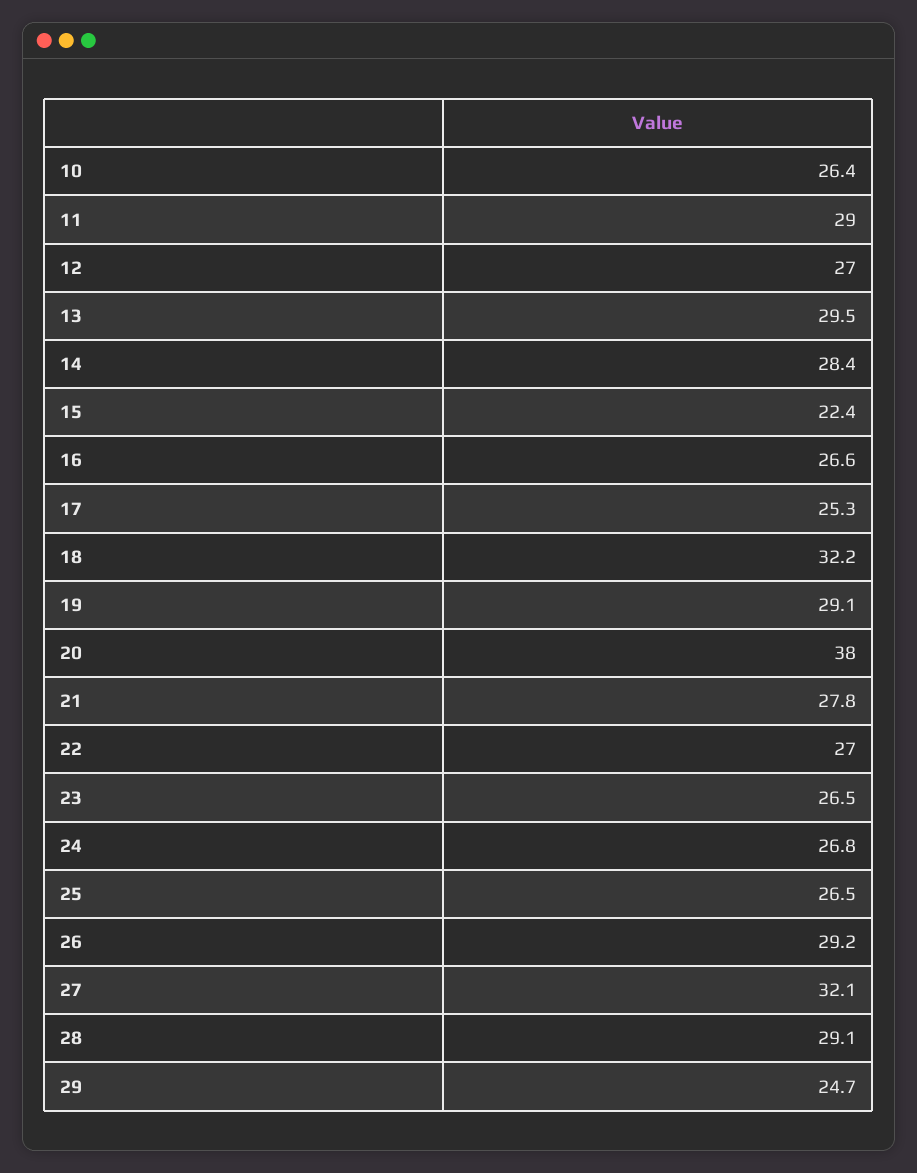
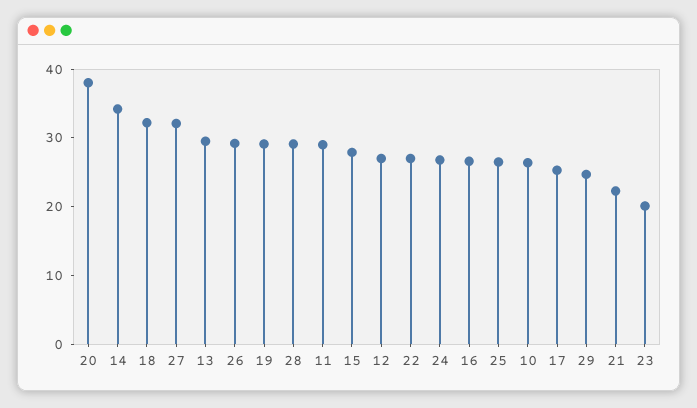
  {
    "10": 26.4,
    "11": 29,
    "12": 27,
    "13": 29.5,
-   "14": 28.4,
+   "14": 34,
-   "15": 22.4,
+   "15": 28,
    "16": 26.6,
    "17": 25.3,
    "18": 32.2,
    "19": 29.1,
    "20": 38,
-   "21": 27.8,
+   "21": 22,
    "22": 27,
-   "23": 26.5,
+   "23": 20,
    "24": 26.8,
    "25": 26.5,
    "26": 29.2,
    "27": 32.1,
    "28": 29.1,
    "29": 24.7
  }

